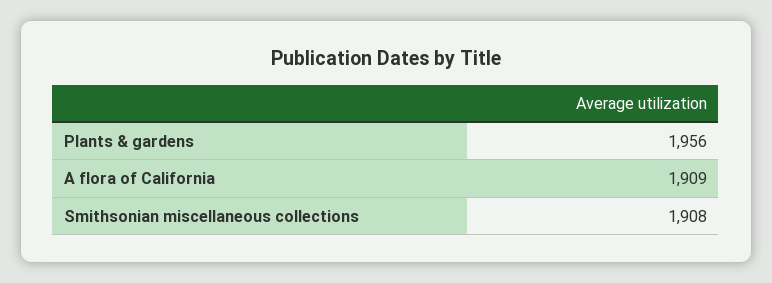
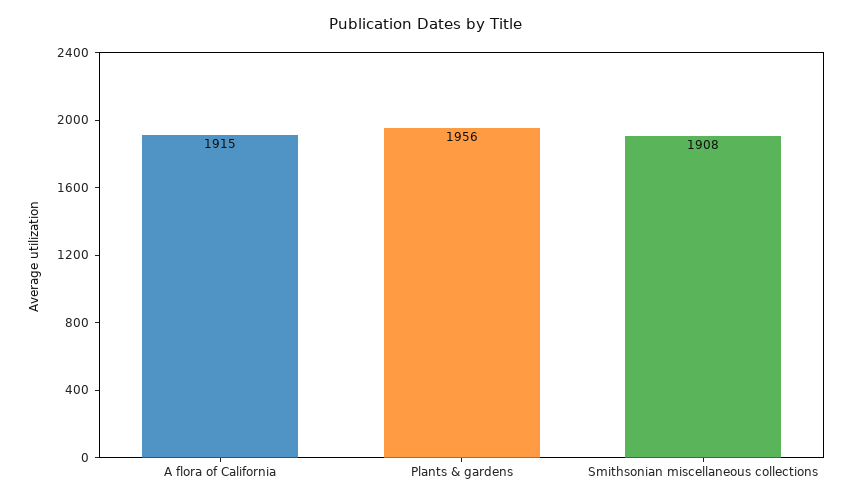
  {
    "Plants & gardens": 1956,
-   "A flora of California": 1909,
+   "A flora of California": 1915,
    "Smithsonian miscellaneous collections": 1908
  }

